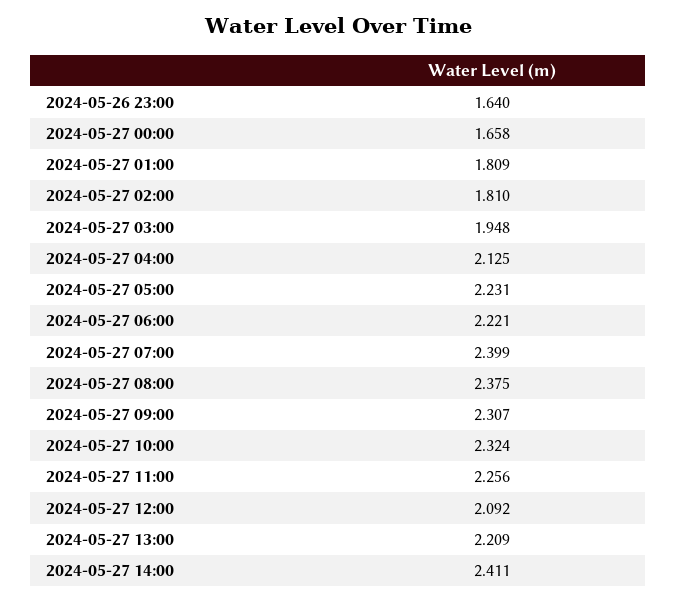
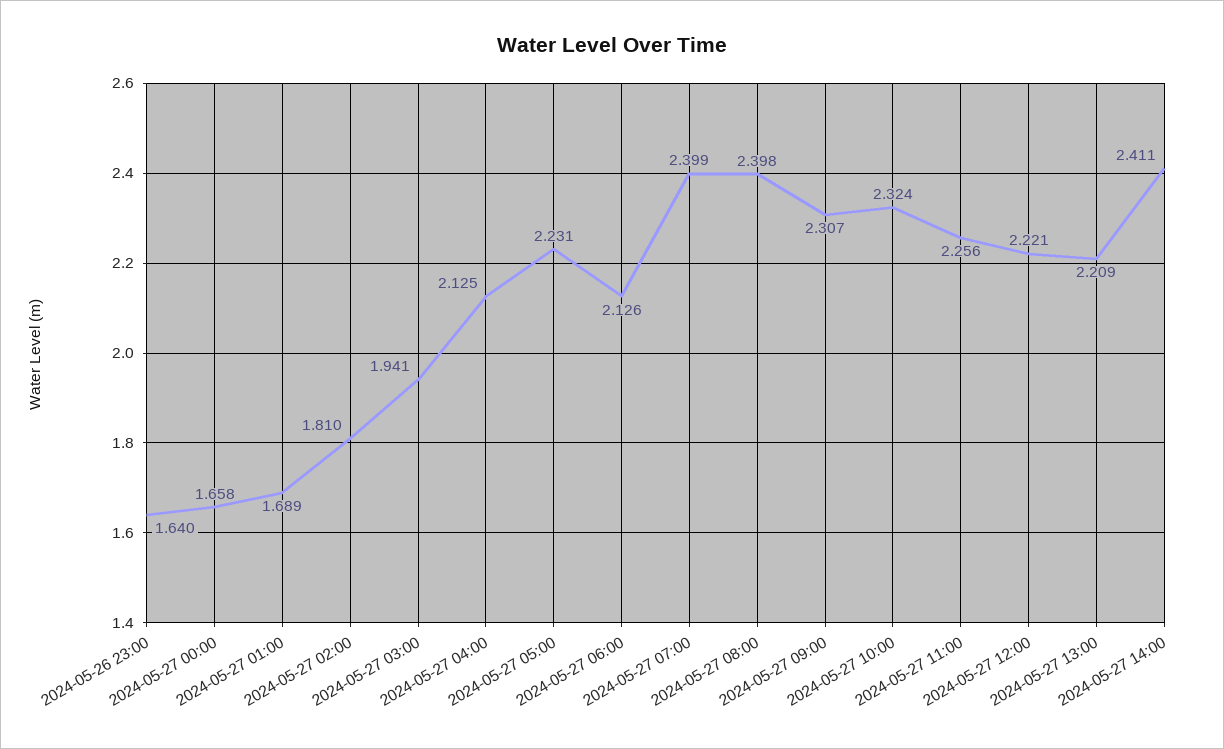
  {
    "2024-05-26 23:00": 1.64,
    "2024-05-27 00:00": 1.658,
-   "2024-05-27 01:00": 1.809,
+   "2024-05-27 01:00": 1.689,
    "2024-05-27 02:00": 1.81,
-   "2024-05-27 03:00": 1.948,
+   "2024-05-27 03:00": 1.941,
    "2024-05-27 04:00": 2.125,
    "2024-05-27 05:00": 2.231,
-   "2024-05-27 06:00": 2.221,
+   "2024-05-27 06:00": 2.126,
    "2024-05-27 07:00": 2.399,
-   "2024-05-27 08:00": 2.375,
+   "2024-05-27 08:00": 2.398,
    "2024-05-27 09:00": 2.307,
    "2024-05-27 10:00": 2.324,
    "2024-05-27 11:00": 2.256,
-   "2024-05-27 12:00": 2.092,
+   "2024-05-27 12:00": 2.221,
    "2024-05-27 13:00": 2.209,
    "2024-05-27 14:00": 2.411
  }

